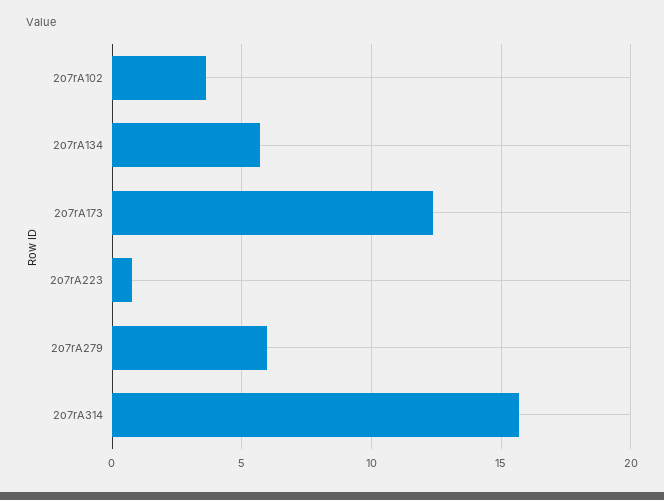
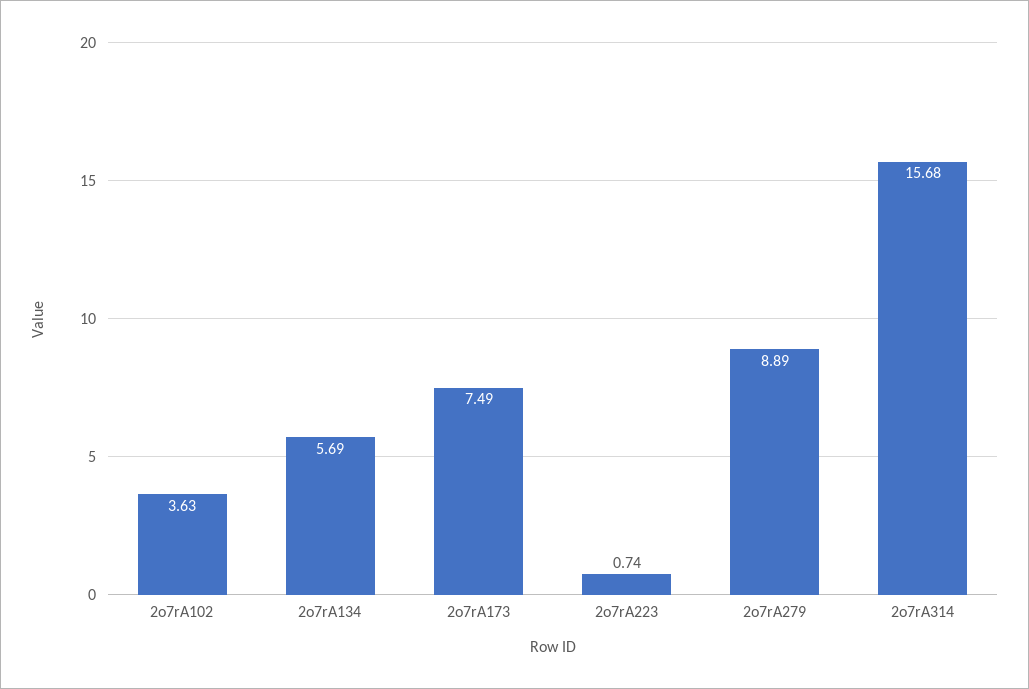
  {
    "2o7rA102": 3.63,
    "2o7rA134": 5.69,
-   "2o7rA173": 12.5,
+   "2o7rA173": 7.49,
    "2o7rA223": 0.74,
-   "2o7rA279": 6,
+   "2o7rA279": 8.89,
    "2o7rA314": 15.68
  }

